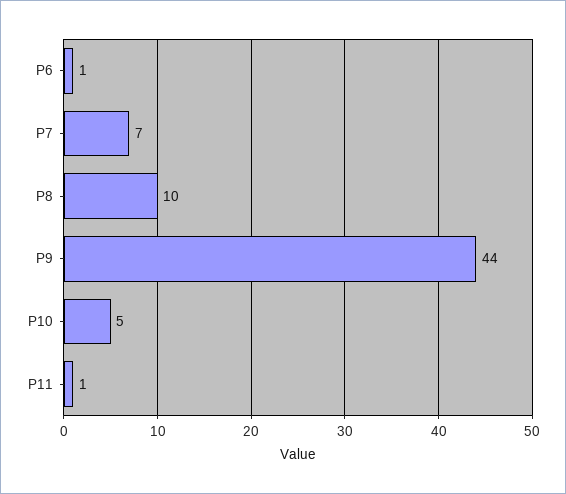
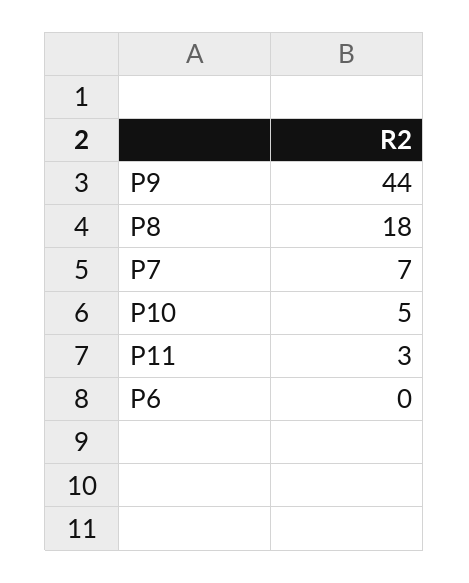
  {
-   "P6": 1,
+   "P6": 0,
    "P7": 7,
-   "P8": 10,
+   "P8": 18,
    "P9": 44,
    "P10": 5,
-   "P11": 1
+   "P11": 3
  }

